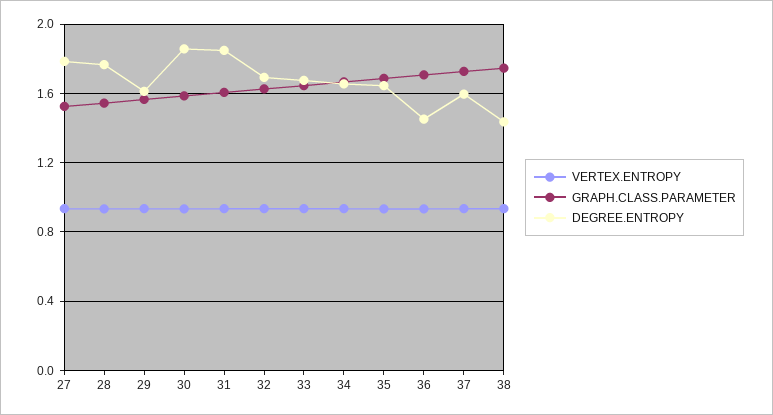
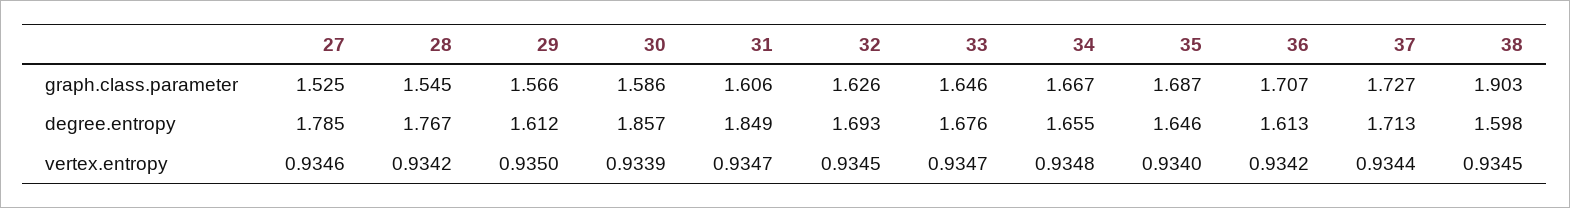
  {
    "VERTEX.ENTROPY": {
      "27": 0.9346,
      "28": 0.9342,
      "29": 0.935,
      "30": 0.9339,
      "31": 0.9347,
      "32": 0.9345,
      "33": 0.9347,
      "34": 0.9348,
      "35": 0.934,
      "36": 0.9342,
      "37": 0.9344,
      "38": 0.9345
    },
    "GRAPH.CLASS.PARAMETER": {
      "27": 1.525,
      "28": 1.545,
      "29": 1.566,
      "30": 1.586,
      "31": 1.606,
      "32": 1.626,
      "33": 1.646,
      "34": 1.667,
      "35": 1.687,
      "36": 1.707,
      "37": 1.727,
-     "38": 1.75
+     "38": 1.903
    },
    "DEGREE.ENTROPY": {
      "27": 1.785,
      "28": 1.767,
      "29": 1.612,
      "30": 1.857,
      "31": 1.849,
      "32": 1.693,
      "33": 1.676,
      "34": 1.655,
      "35": 1.646,
-     "36": 1.45,
+     "36": 1.613,
-     "37": 1.6,
+     "37": 1.713,
-     "38": 1.45
+     "38": 1.598
    }
  }

